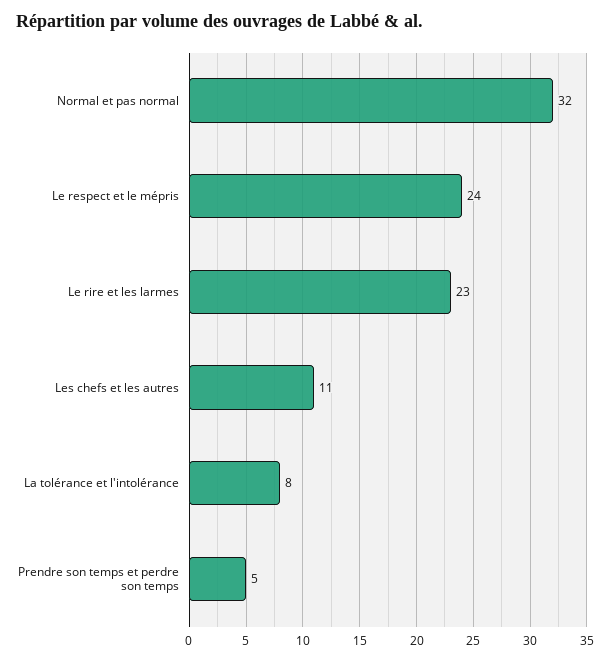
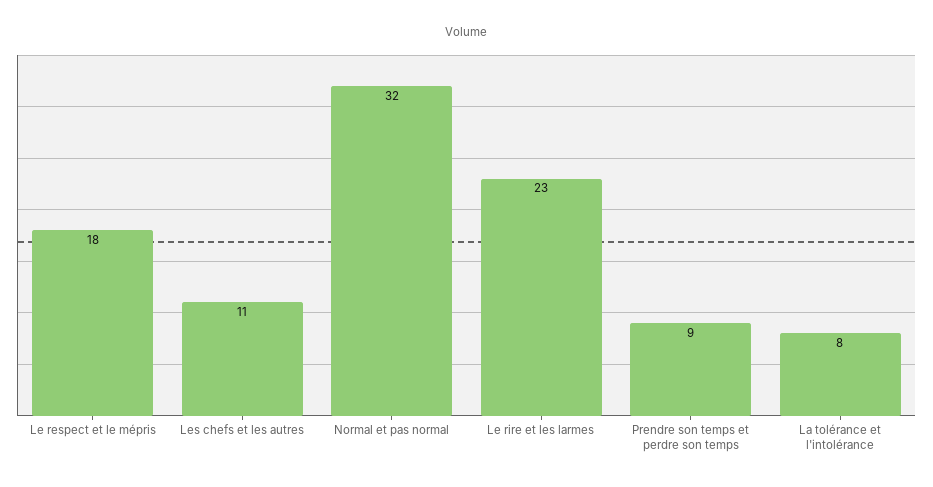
  {
    "Normal et pas normal": 32,
-   "Le respect et le mépris": 24,
+   "Le respect et le mépris": 18,
    "Le rire et les larmes": 23,
    "Les chefs et les autres": 11,
    "La tolérance et l'intolérance": 8,
-   "Prendre son temps et perdre son temps": 5
+   "Prendre son temps et perdre son temps": 9
  }

